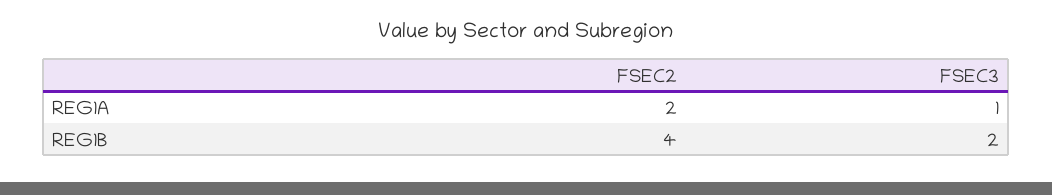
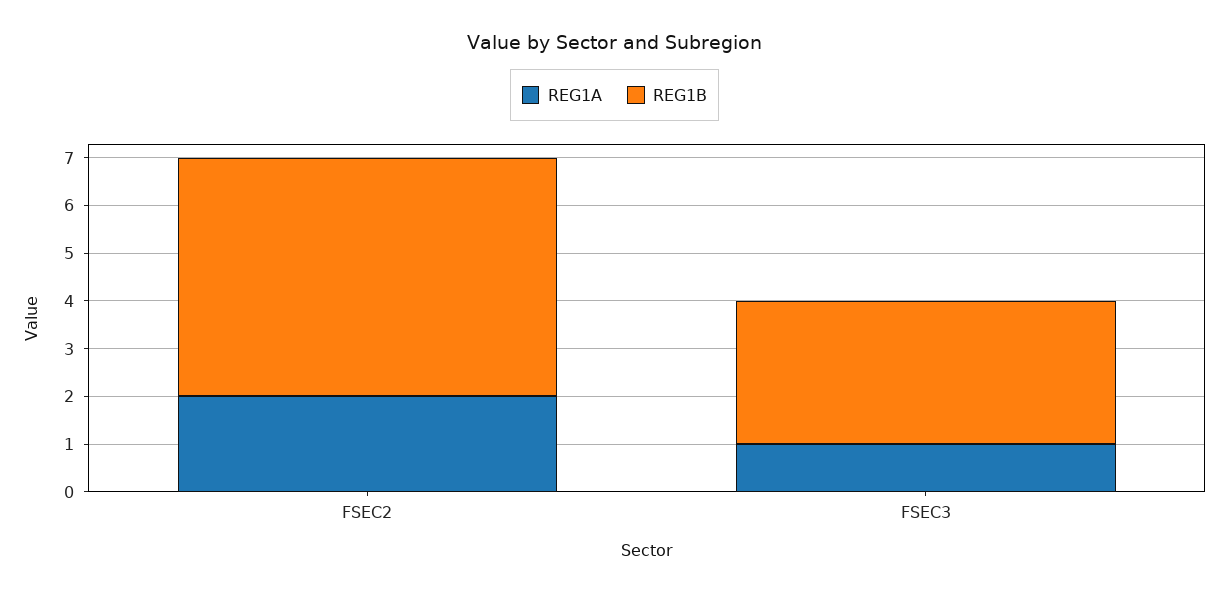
  {
    "REG1A": {
      "FSEC2": 2,
      "FSEC3": 1
    },
    "REG1B": {
-     "FSEC2": 4,
+     "FSEC2": 5,
-     "FSEC3": 2
+     "FSEC3": 3
    }
  }

